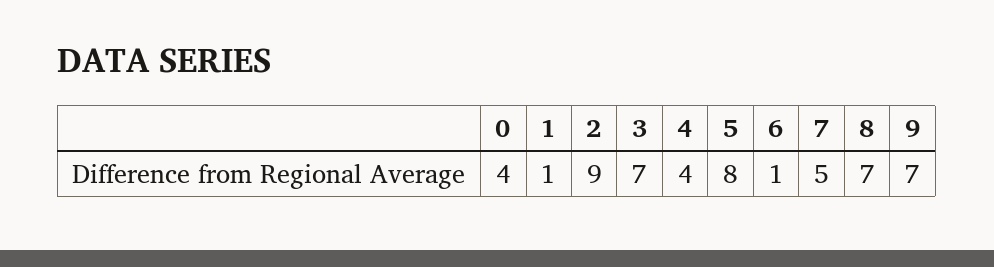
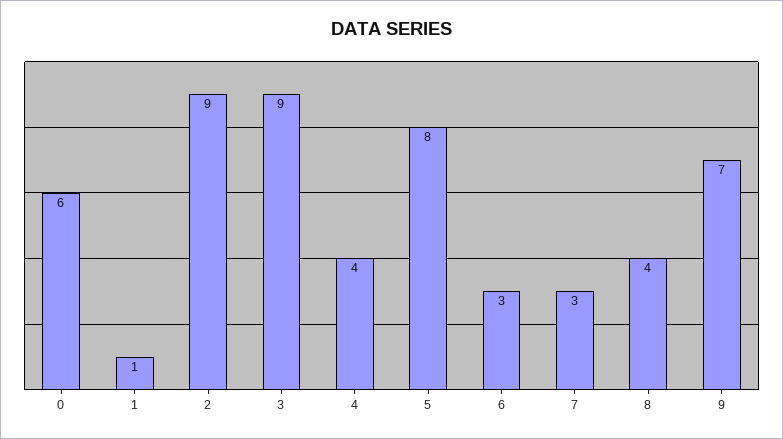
  {
-   "0": 4,
+   "0": 6,
    "1": 1,
    "2": 9,
-   "3": 7,
+   "3": 9,
    "4": 4,
    "5": 8,
-   "6": 1,
+   "6": 3,
-   "7": 5,
+   "7": 3,
-   "8": 7,
+   "8": 4,
    "9": 7
  }

